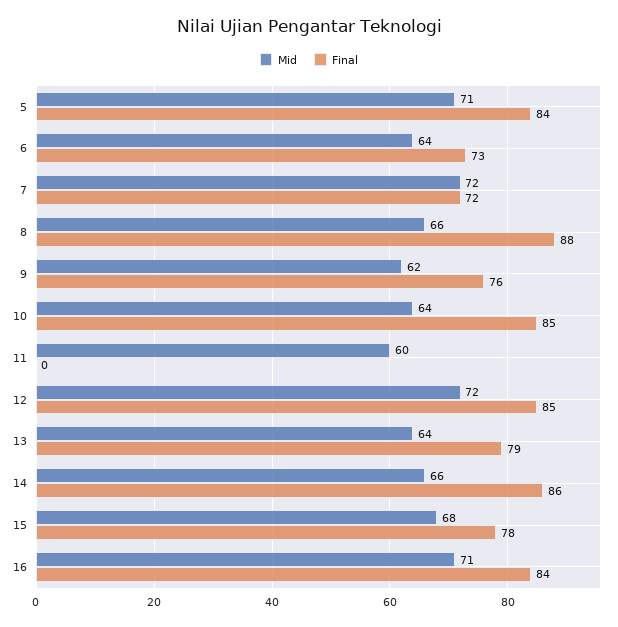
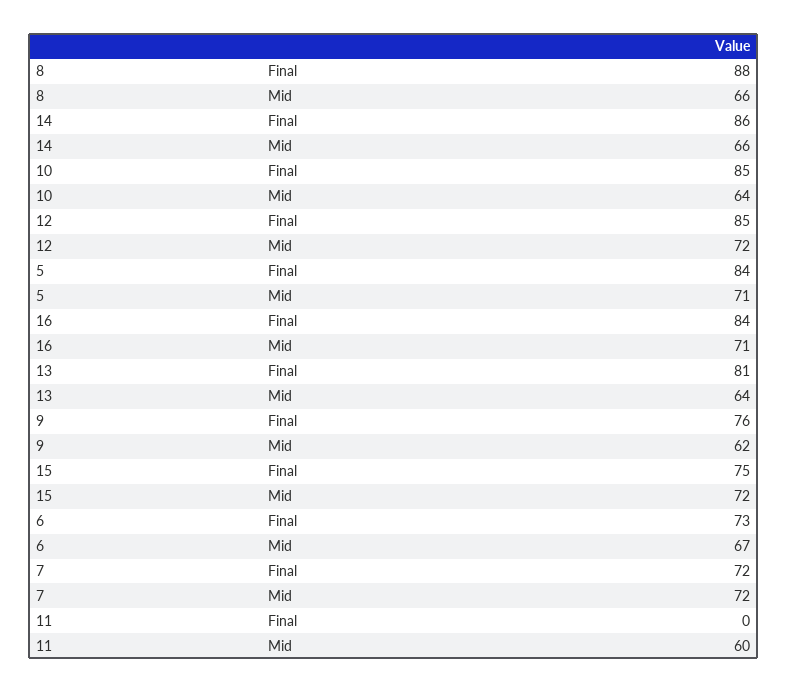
  {
    "Mid": {
      "5": 71,
-     "6": 64,
+     "6": 67,
      "7": 72,
      "8": 66,
      "9": 62,
      "10": 64,
      "11": 60,
      "12": 72,
      "13": 64,
      "14": 66,
-     "15": 68,
+     "15": 72,
      "16": 71
    },
    "Final": {
      "5": 84,
      "6": 73,
      "7": 72,
      "8": 88,
      "9": 76,
      "10": 85,
      "11": 0,
      "12": 85,
-     "13": 79,
+     "13": 81,
      "14": 86,
-     "15": 78,
+     "15": 75,
      "16": 84
    }
  }

